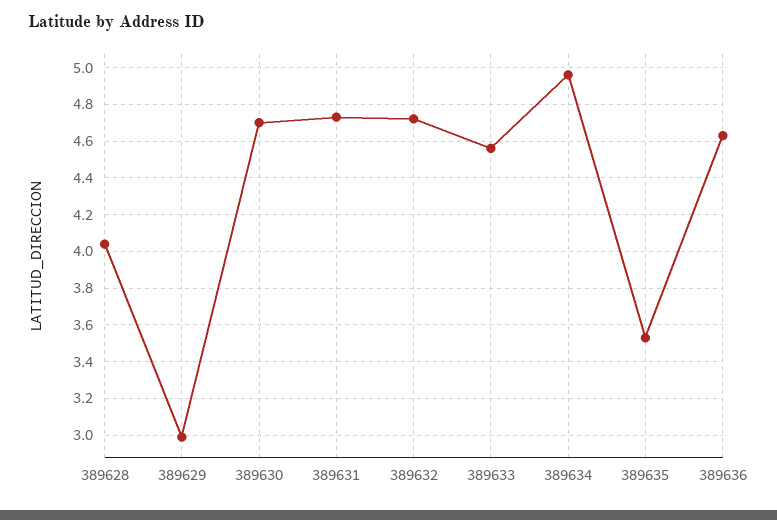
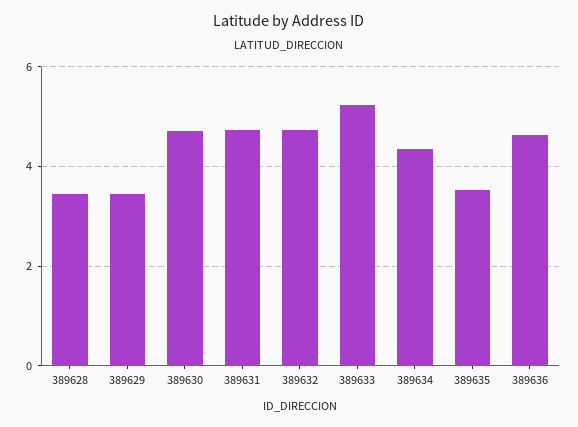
  {
-   "389628": 4.05,
+   "389628": 3.4,
-   "389629": 3,
+   "389629": 3.4,
    "389630": 4.7,
    "389631": 4.75,
    "389632": 4.7,
-   "389633": 4.55,
+   "389633": 5.2,
-   "389634": 4.95,
+   "389634": 4.4,
    "389635": 3.55,
    "389636": 4.65
  }

